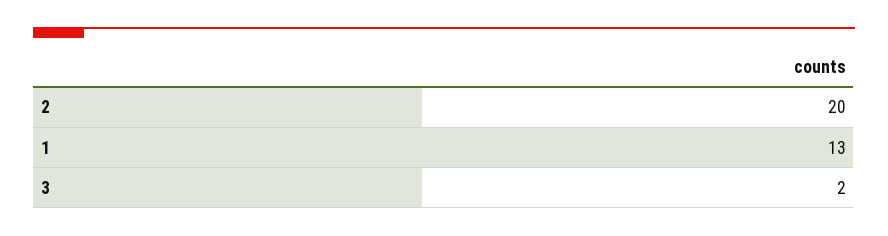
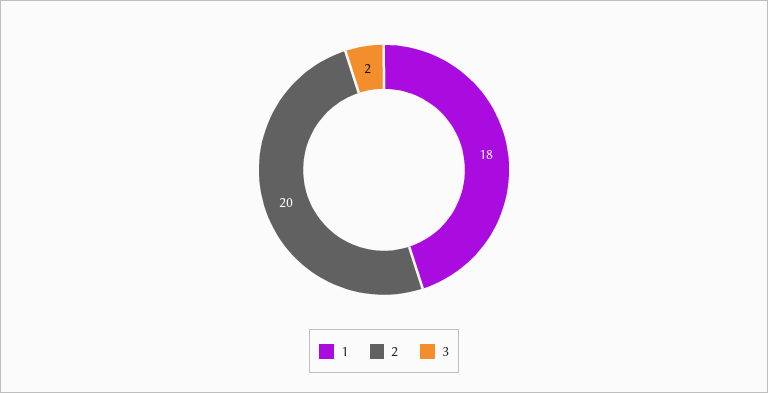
  {
    "2": 20,
-   "1": 13,
+   "1": 18,
    "3": 2
  }

